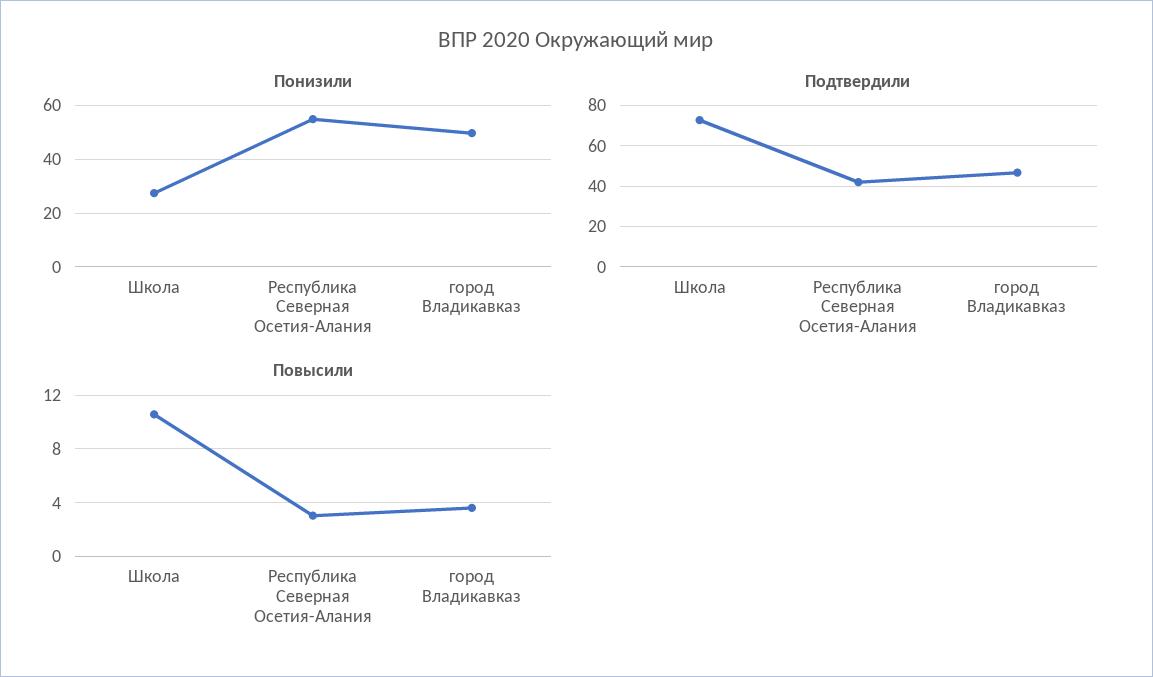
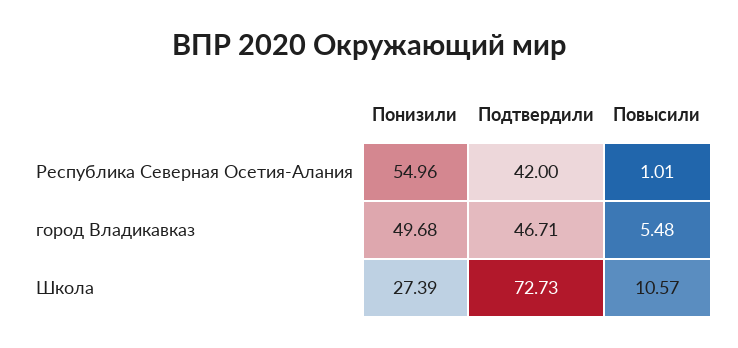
  {
    "Понизили": {
      "Школа": 27.39,
      "Республика Северная Осетия-Алания": 54.96,
      "город Владикавказ": 49.68
    },
    "Подтвердили": {
      "Школа": 72.73,
      "Республика Северная Осетия-Алания": 42,
      "город Владикавказ": 46.71
    },
    "Повысили": {
      "Школа": 10.57,
-     "Республика Северная Осетия-Алания": 3,
+     "Республика Северная Осетия-Алания": 1.01,
-     "город Владикавказ": 3.5
+     "город Владикавказ": 5.48
    }
  }

